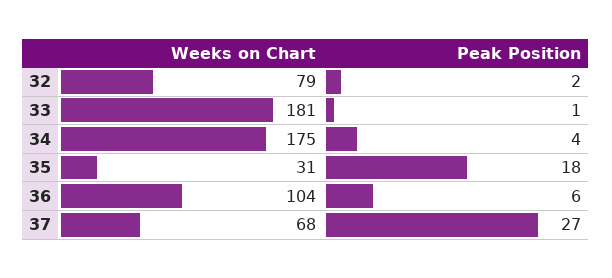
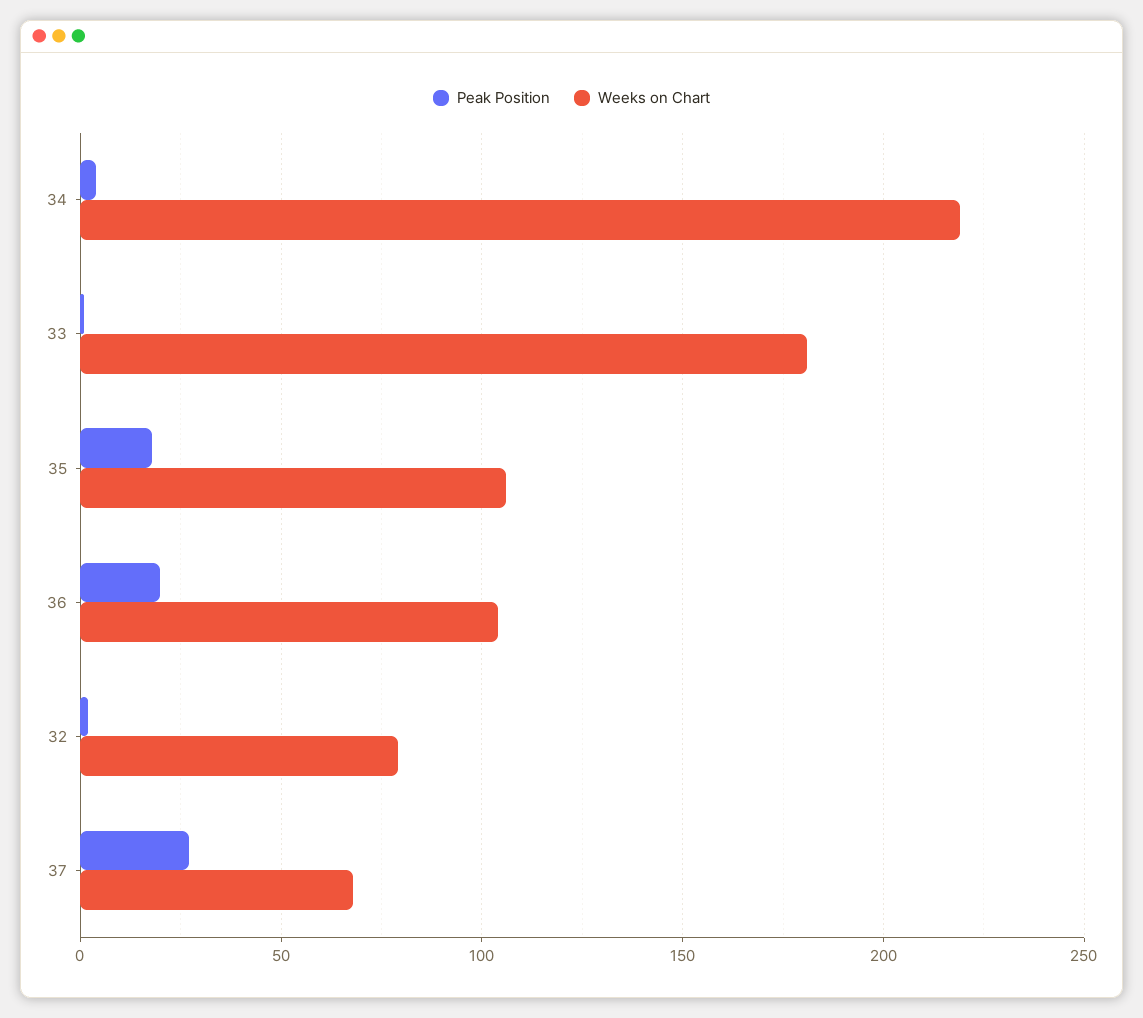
  {
    "Weeks on Chart": {
      "32": 79,
      "33": 181,
-     "34": 175,
+     "34": 220,
-     "35": 31,
+     "35": 105,
      "36": 104,
      "37": 68
    },
    "Peak Position": {
      "32": 2,
      "33": 1,
      "34": 4,
      "35": 18,
-     "36": 6,
+     "36": 20,
      "37": 27
    }
  }

